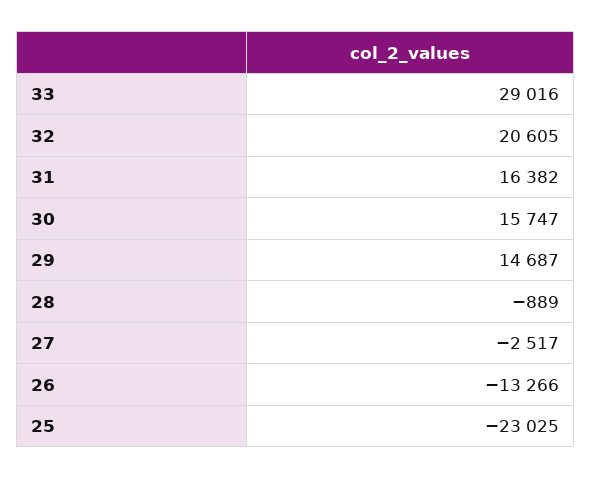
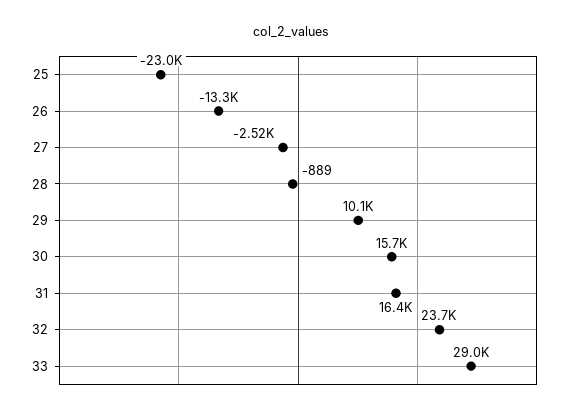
  {
    "33": 29016,
-   "32": 20605,
+   "32": 23700,
    "31": 16382,
    "30": 15747,
-   "29": 14687,
+   "29": 10100,
    "28": -889,
    "27": -2517,
    "26": -13266,
    "25": -23025
  }

